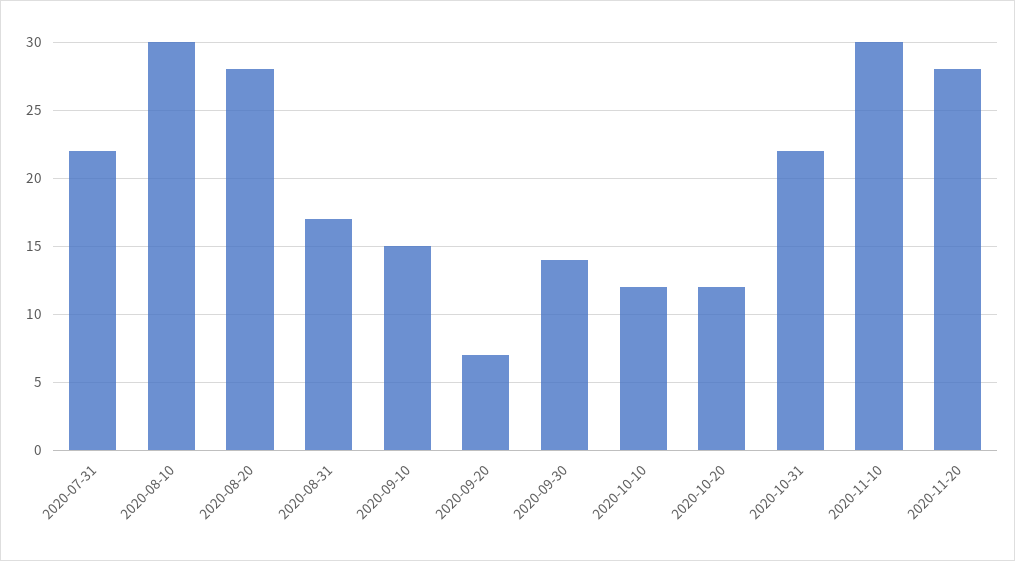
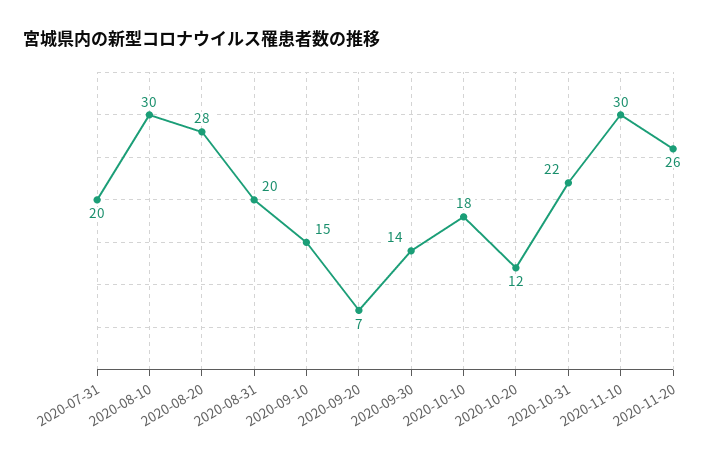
  {
-   "2020-07-31": 22,
+   "2020-07-31": 20,
    "2020-08-10": 30,
    "2020-08-20": 28,
-   "2020-08-31": 17,
+   "2020-08-31": 20,
    "2020-09-10": 15,
    "2020-09-20": 7,
    "2020-09-30": 14,
-   "2020-10-10": 12,
+   "2020-10-10": 18,
    "2020-10-20": 12,
    "2020-10-31": 22,
    "2020-11-10": 30,
-   "2020-11-20": 28
+   "2020-11-20": 26
  }

